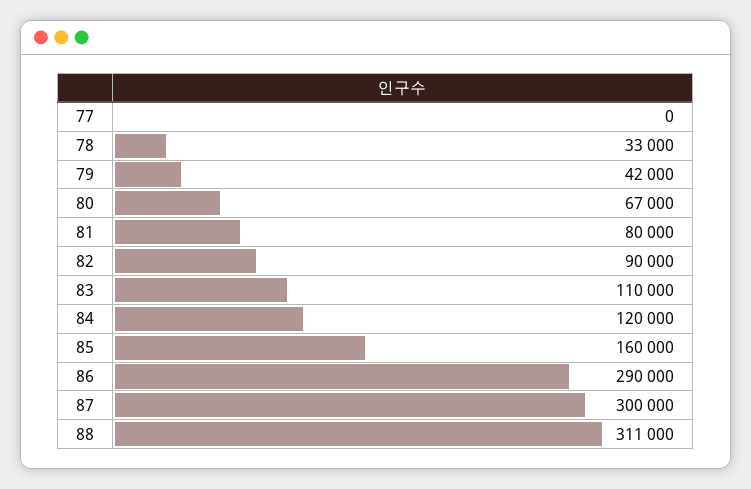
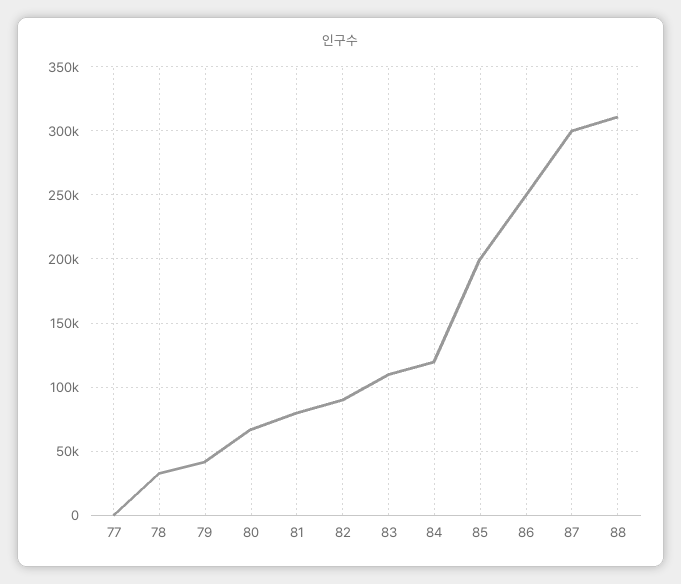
  {
    "77": 0,
    "78": 33000,
    "79": 42000,
    "80": 67000,
    "81": 80000,
    "82": 90000,
    "83": 110000,
    "84": 120000,
-   "85": 160000,
+   "85": 200000,
-   "86": 290000,
+   "86": 250000,
    "87": 300000,
    "88": 311000
  }

